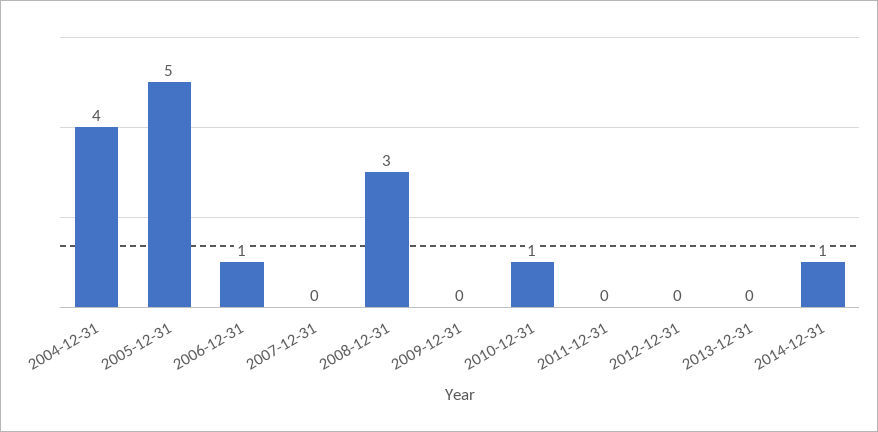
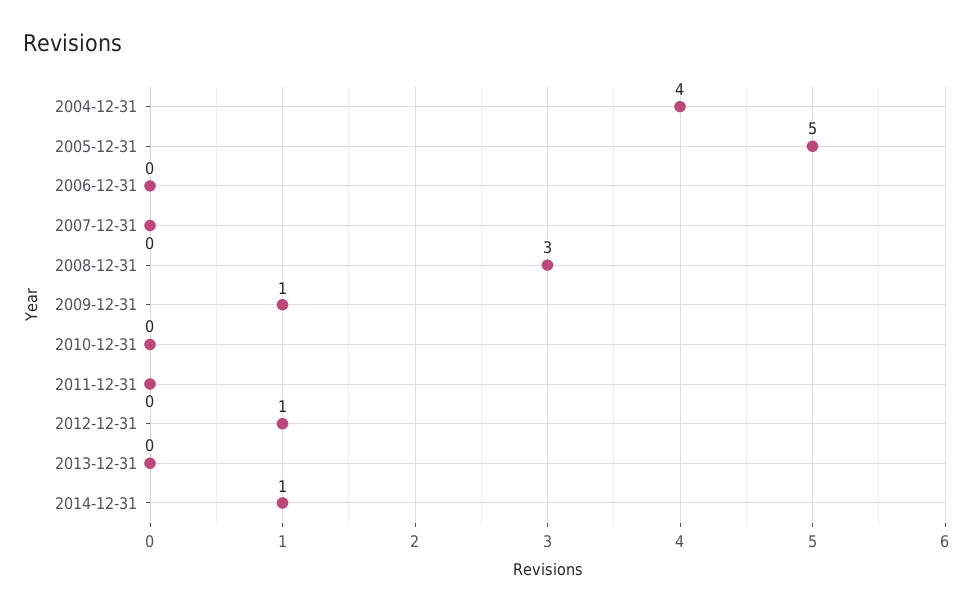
  {
    "2004-12-31": 4,
    "2005-12-31": 5,
-   "2006-12-31": 1,
+   "2006-12-31": 0,
    "2007-12-31": 0,
    "2008-12-31": 3,
-   "2009-12-31": 0,
+   "2009-12-31": 1,
-   "2010-12-31": 1,
+   "2010-12-31": 0,
    "2011-12-31": 0,
-   "2012-12-31": 0,
+   "2012-12-31": 1,
    "2013-12-31": 0,
    "2014-12-31": 1
  }

